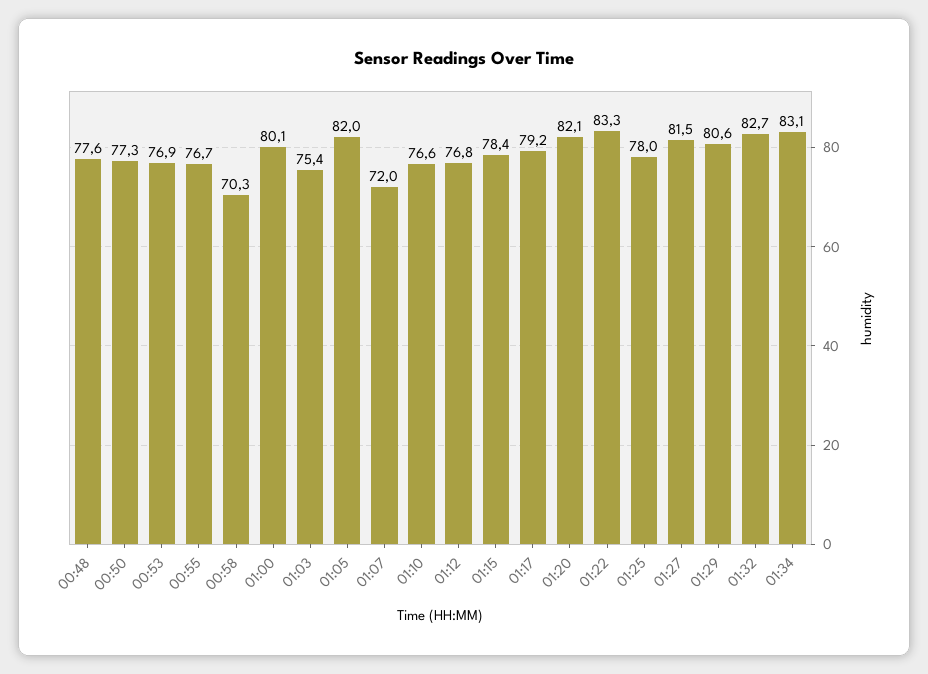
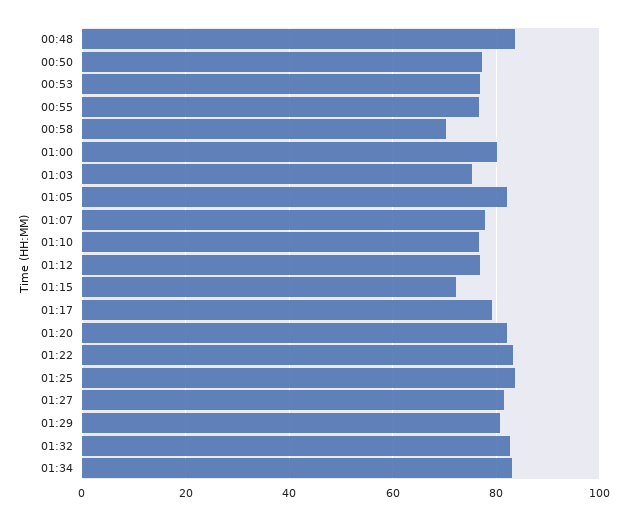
  {
-   "00:48": 77.6,
+   "00:48": 84,
    "00:50": 77.3,
    "00:53": 76.9,
    "00:55": 76.7,
    "00:58": 70.3,
    "01:00": 80.1,
    "01:03": 75.4,
    "01:05": 82,
-   "01:07": 72,
+   "01:07": 78,
    "01:10": 76.6,
    "01:12": 76.8,
-   "01:15": 78.4,
+   "01:15": 72,
    "01:17": 79.2,
    "01:20": 82.1,
    "01:22": 83.3,
-   "01:25": 78,
+   "01:25": 84,
    "01:27": 81.5,
    "01:29": 80.6,
    "01:32": 82.7,
    "01:34": 83.1
  }

